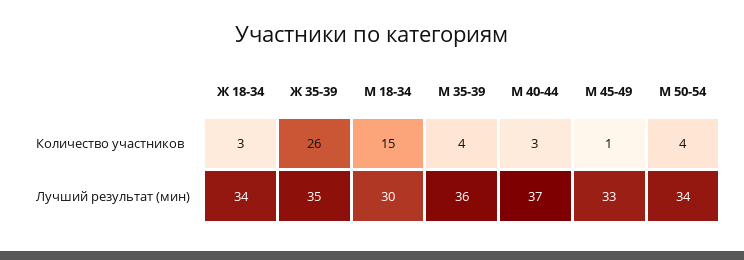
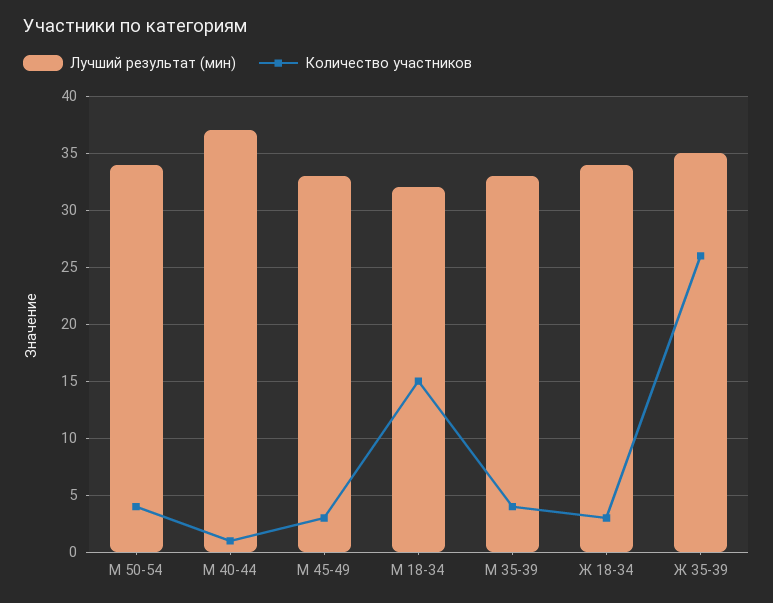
  {
    "Количество участников": {
      "Ж 18-34": 3,
      "Ж 35-39": 26,
      "М 18-34": 15,
      "М 35-39": 4,
-     "М 40-44": 3,
+     "М 40-44": 1,
-     "М 45-49": 1,
+     "М 45-49": 3,
      "М 50-54": 4
    },
    "Лучший результат (мин)": {
      "Ж 18-34": 34,
      "Ж 35-39": 35,
-     "М 18-34": 30,
+     "М 18-34": 32,
-     "М 35-39": 36,
+     "М 35-39": 33,
      "М 40-44": 37,
      "М 45-49": 33,
      "М 50-54": 34
    }
  }

